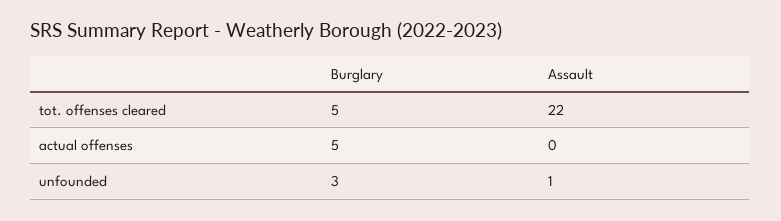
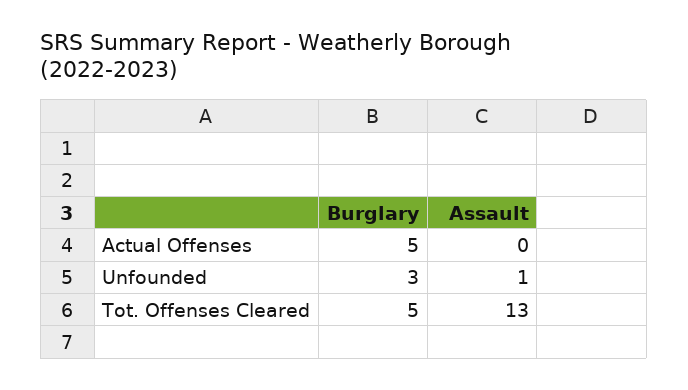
  {
    "Burglary": {
      "tot. offenses cleared": 5,
      "actual offenses": 5,
      "unfounded": 3
    },
    "Assault": {
-     "tot. offenses cleared": 22,
+     "tot. offenses cleared": 13,
      "actual offenses": 0,
      "unfounded": 1
    }
  }

